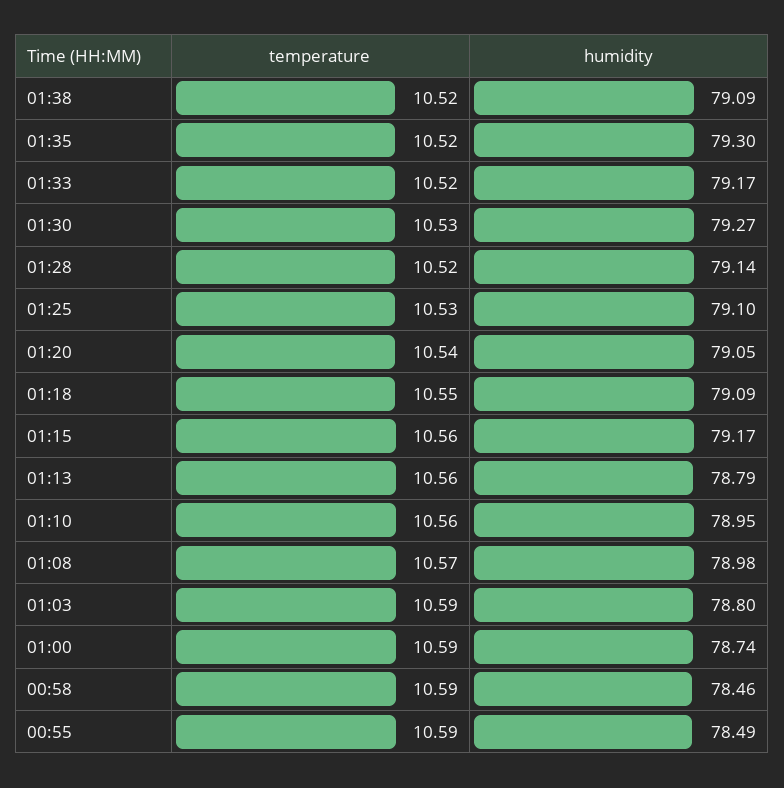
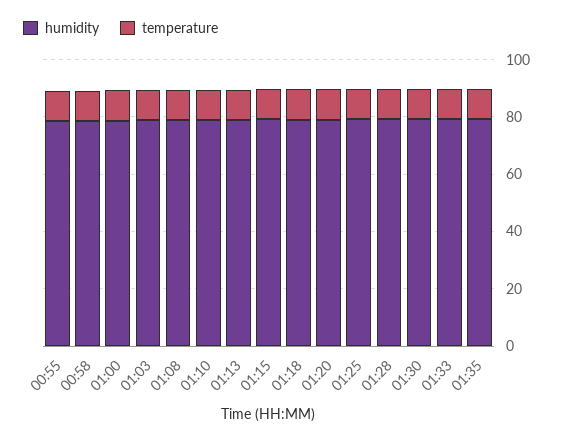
  {
    "temperature": {
-     "01:38": 10.52,
      "01:35": 10.52,
      "01:33": 10.52,
      "01:30": 10.53,
      "01:28": 10.52,
      "01:25": 10.53,
      "01:20": 10.54,
      "01:18": 10.55,
      "01:15": 10.56,
      "01:13": 10.56,
      "01:10": 10.56,
      "01:08": 10.57,
      "01:03": 10.59,
      "01:00": 10.59,
      "00:58": 10.59,
      "00:55": 10.59
    },
    "humidity": {
-     "01:38": 79.09,
      "01:35": 79.3,
      "01:33": 79.17,
      "01:30": 79.27,
      "01:28": 79.14,
      "01:25": 79.1,
      "01:20": 79.05,
      "01:18": 79.09,
      "01:15": 79.17,
      "01:13": 78.79,
      "01:10": 78.95,
      "01:08": 78.98,
      "01:03": 78.8,
      "01:00": 78.74,
      "00:58": 78.46,
      "00:55": 78.49
    }
  }

